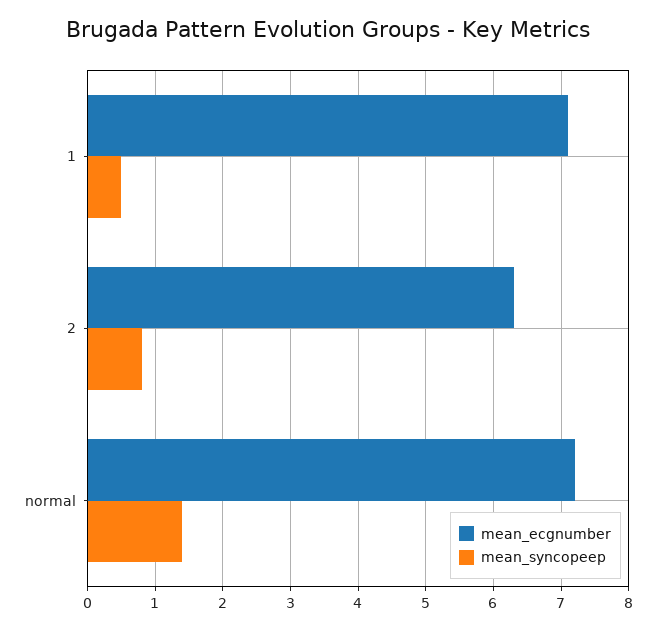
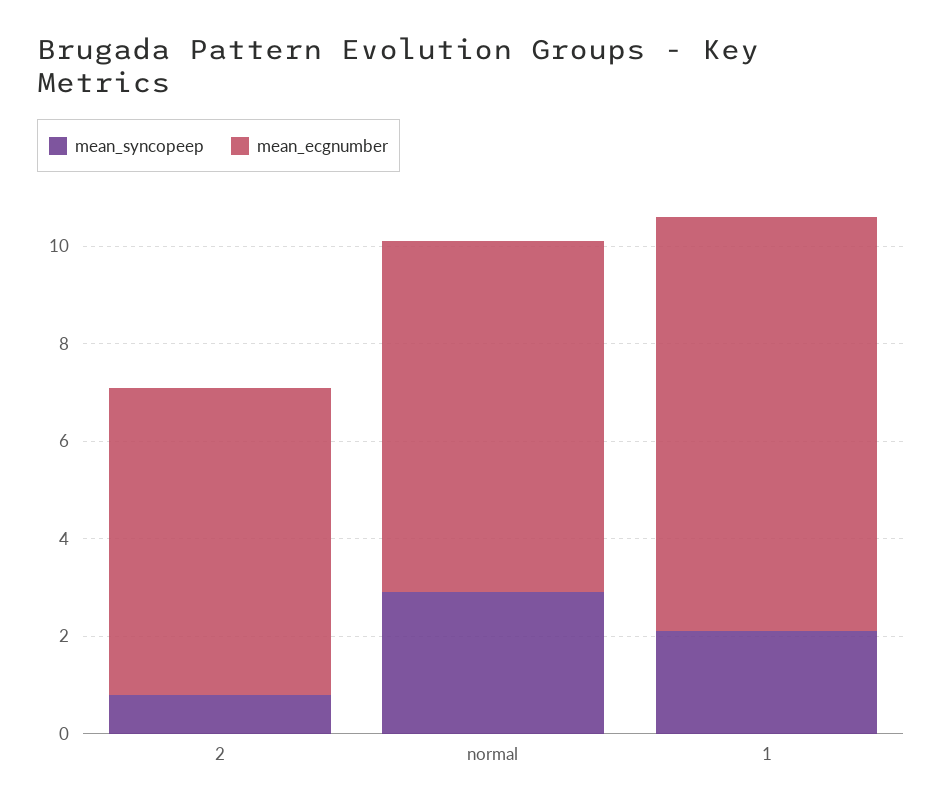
  {
    "mean_ecgnumber": {
-     "1": 7.1,
+     "1": 8.5,
      "2": 6.3,
      "normal": 7.2
    },
    "mean_syncopeep": {
-     "1": 0.5,
+     "1": 2,
      "2": 0.8,
-     "normal": 1.4
+     "normal": 3
    }
  }

